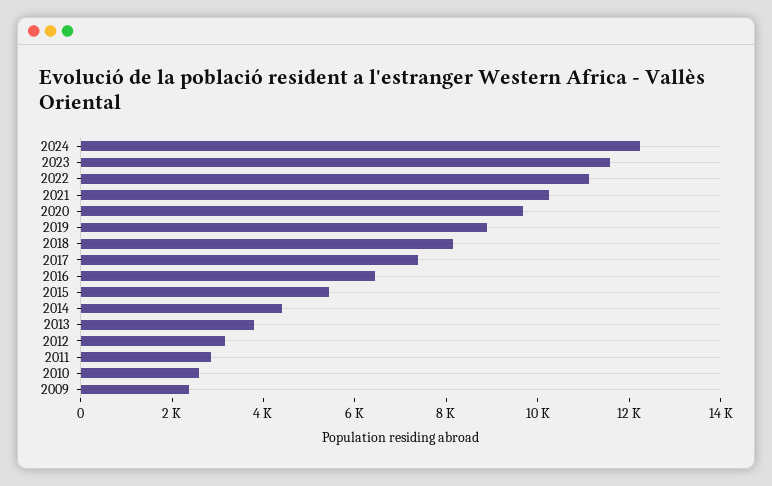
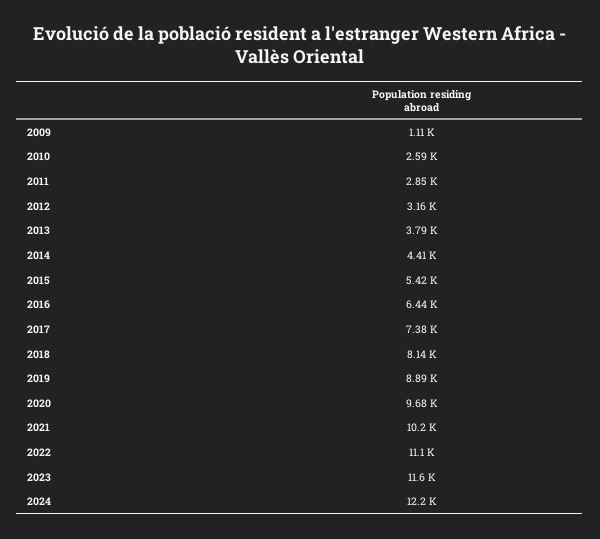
  {
    "2024": 12200,
    "2023": 11600,
    "2022": 11100,
    "2021": 10200,
    "2020": 9680,
    "2019": 8890,
    "2018": 8140,
    "2017": 7380,
    "2016": 6440,
    "2015": 5420,
    "2014": 4410,
    "2013": 3790,
    "2012": 3160,
    "2011": 2850,
    "2010": 2590,
-   "2009": 2500
+   "2009": 1110
  }

